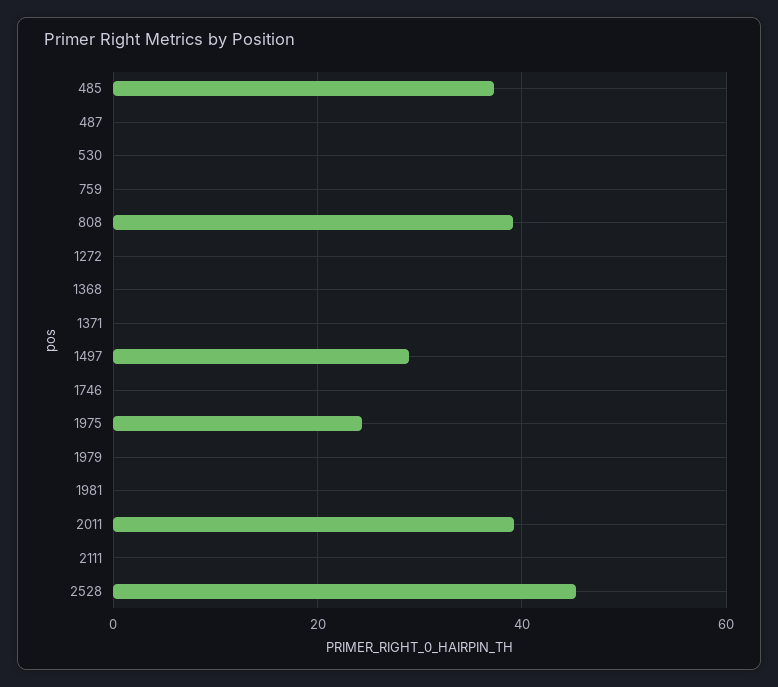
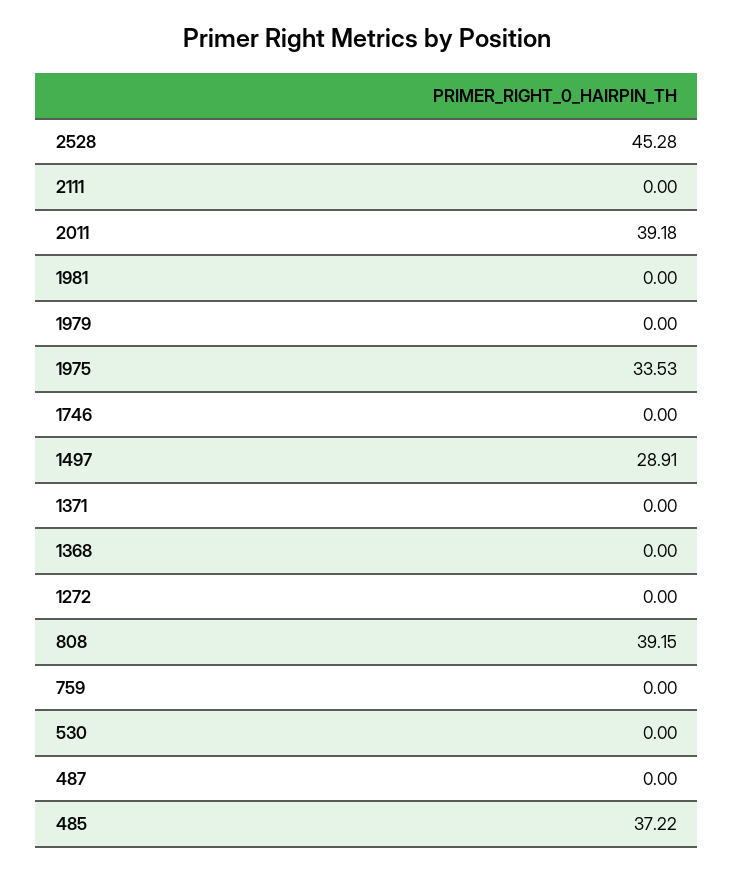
  {
    "485": 37.22,
    "487": 0,
    "530": 0,
    "759": 0,
    "808": 39.15,
    "1272": 0,
    "1368": 0,
    "1371": 0,
    "1497": 28.91,
    "1746": 0,
-   "1975": 24,
+   "1975": 33.53,
    "1979": 0,
    "1981": 0,
    "2011": 39.18,
    "2111": 0,
    "2528": 45.28
  }

